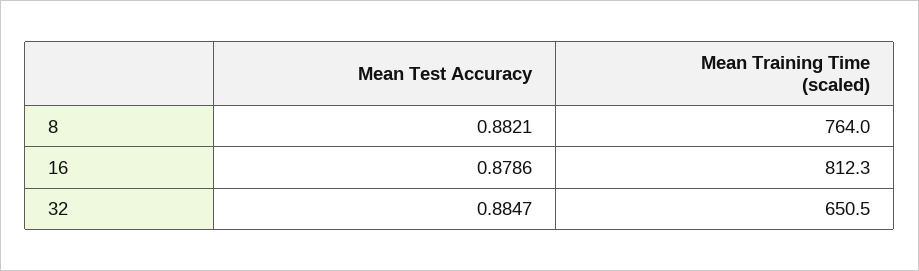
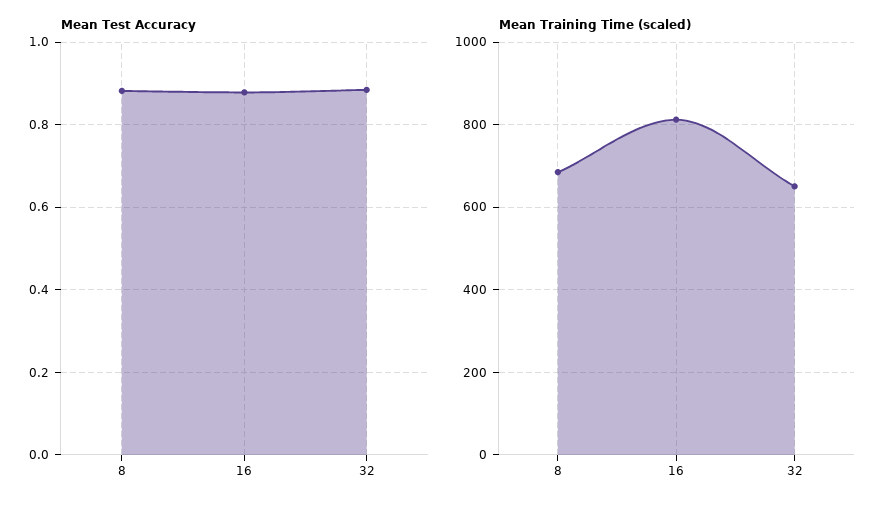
  {
    "Mean Test Accuracy": {
      "8": 0.8821,
      "16": 0.8786,
      "32": 0.8847
    },
    "Mean Training Time (scaled)": {
-     "8": 764,
+     "8": 680,
      "16": 812.3,
      "32": 650.5
    }
  }

